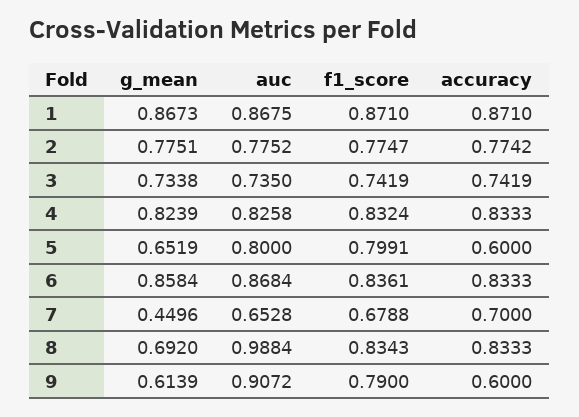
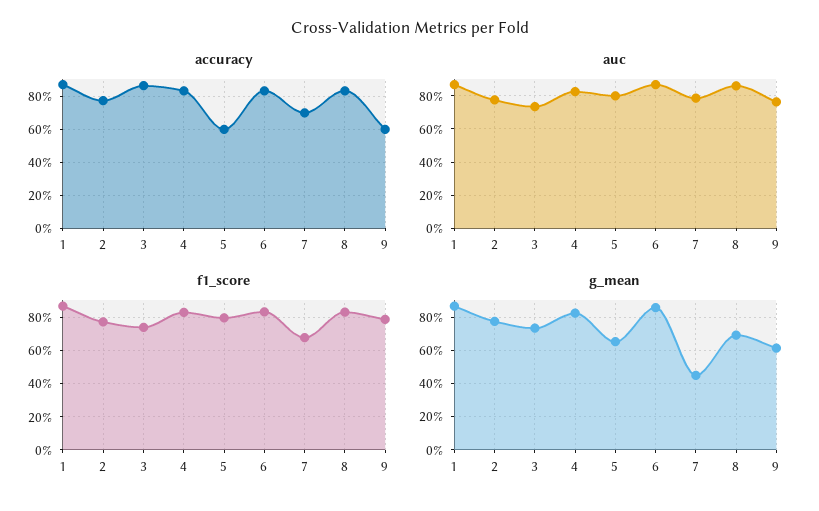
  {
    "g_mean": {
      "1": 0.8673,
      "2": 0.7751,
      "3": 0.7338,
      "4": 0.8239,
      "5": 0.6519,
      "6": 0.8584,
      "7": 0.4496,
      "8": 0.692,
      "9": 0.6139
    },
    "auc": {
      "1": 0.8675,
      "2": 0.7752,
      "3": 0.735,
      "4": 0.8258,
      "5": 0.8,
      "6": 0.8684,
-     "7": 0.6528,
+     "7": 0.8,
-     "8": 0.9884,
+     "8": 0.85,
-     "9": 0.9072
+     "9": 0.75
    },
    "f1_score": {
      "1": 0.871,
      "2": 0.7747,
      "3": 0.7419,
      "4": 0.8324,
      "5": 0.7991,
      "6": 0.8361,
      "7": 0.6788,
      "8": 0.8343,
      "9": 0.79
    },
    "accuracy": {
      "1": 0.871,
      "2": 0.7742,
-     "3": 0.7419,
+     "3": 0.85,
      "4": 0.8333,
      "5": 0.6,
      "6": 0.8333,
      "7": 0.7,
      "8": 0.8333,
      "9": 0.6
    }
  }

